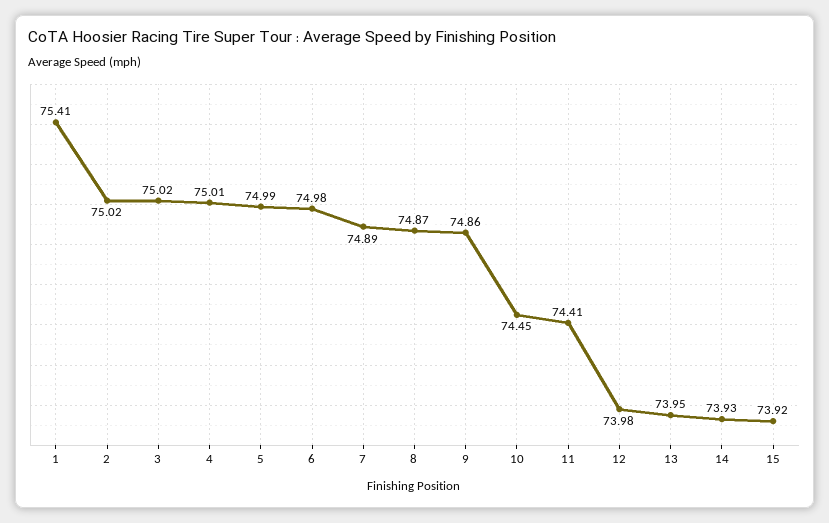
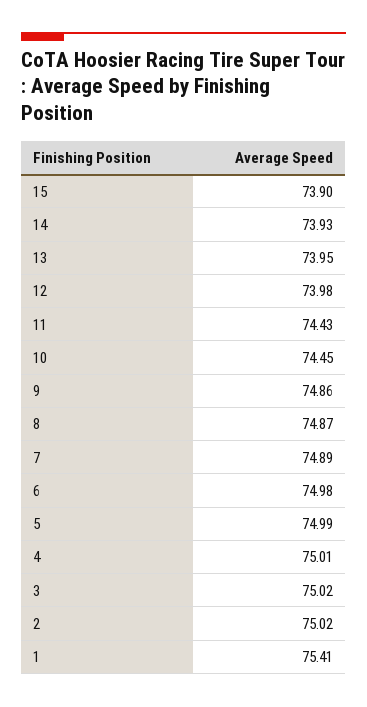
  {
    "1": 75.41,
    "2": 75.02,
    "3": 75.02,
    "4": 75.01,
    "5": 74.99,
    "6": 74.98,
    "7": 74.89,
    "8": 74.87,
    "9": 74.86,
    "10": 74.45,
-   "11": 74.41,
+   "11": 74.43,
    "12": 73.98,
    "13": 73.95,
    "14": 73.93,
-   "15": 73.92
+   "15": 73.9
  }

